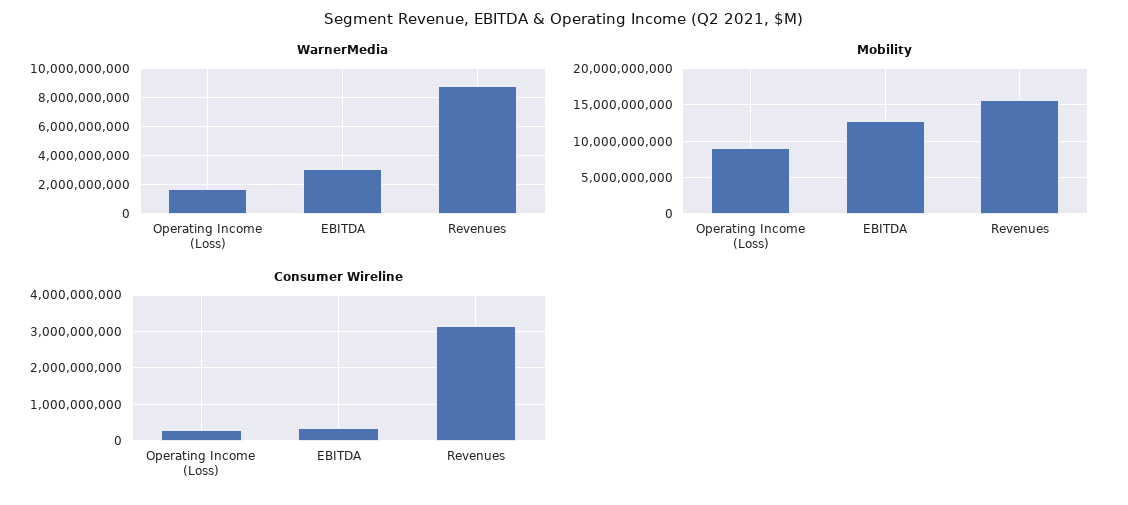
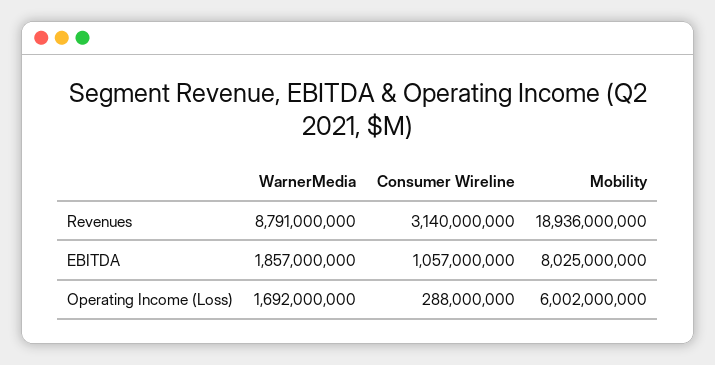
  {
    "WarnerMedia": {
      "Operating Income (Loss)": 1692000000,
-     "EBITDA": 3000000000,
+     "EBITDA": 1857000000,
      "Revenues": 8791000000
    },
    "Mobility": {
-     "Operating Income (Loss)": 9000000000,
+     "Operating Income (Loss)": 6002000000,
-     "EBITDA": 13000000000,
+     "EBITDA": 8025000000,
-     "Revenues": 16000000000
+     "Revenues": 18936000000
    },
    "Consumer Wireline": {
      "Operating Income (Loss)": 288000000,
-     "EBITDA": 400000000,
+     "EBITDA": 1057000000,
      "Revenues": 3140000000
    }
  }

